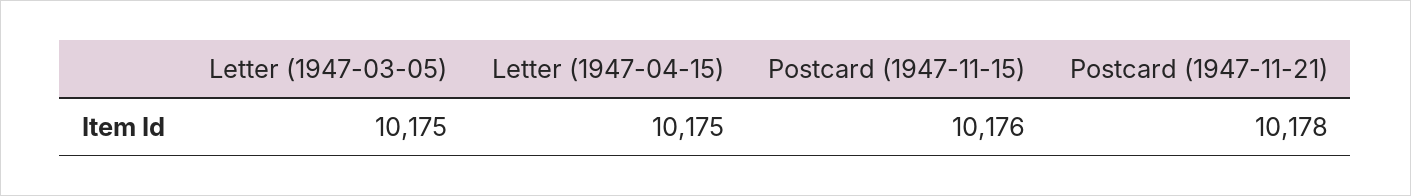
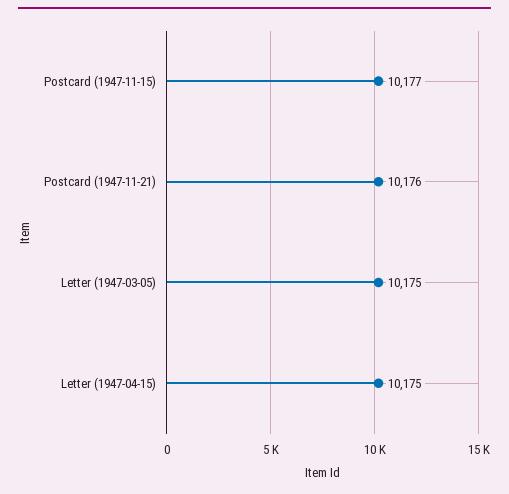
  {
    "Letter (1947-03-05)": 10175,
    "Letter (1947-04-15)": 10175,
-   "Postcard (1947-11-15)": 10176,
+   "Postcard (1947-11-15)": 10177,
-   "Postcard (1947-11-21)": 10178
+   "Postcard (1947-11-21)": 10176
  }

